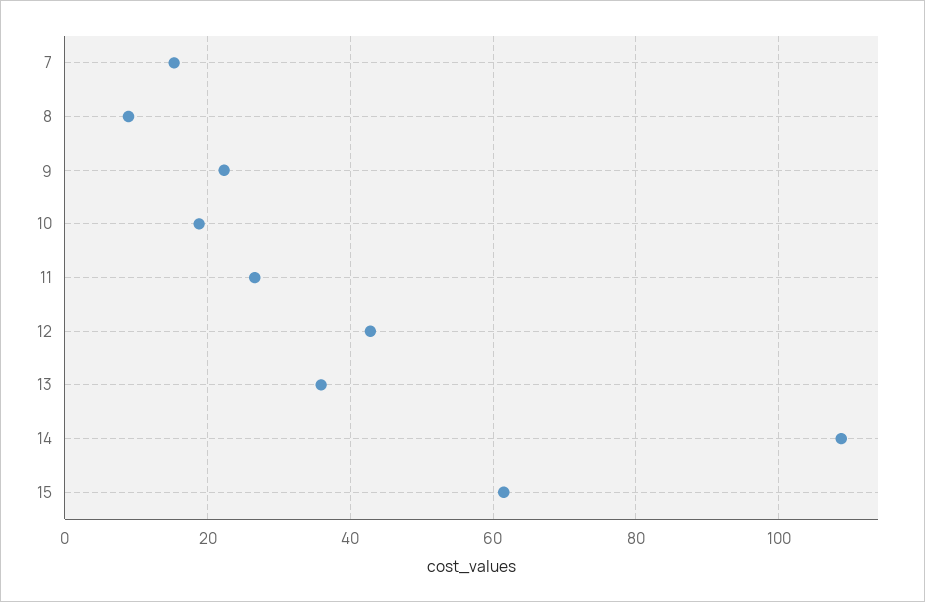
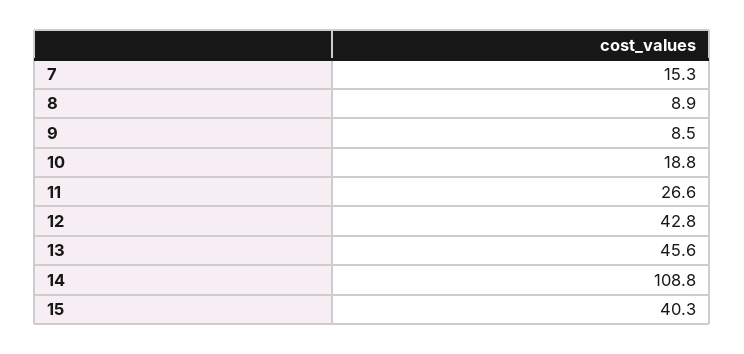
  {
    "7": 15.3,
    "8": 8.9,
-   "9": 22,
+   "9": 8.5,
    "10": 18.8,
    "11": 26.6,
    "12": 42.8,
-   "13": 36,
+   "13": 45.6,
    "14": 108.8,
-   "15": 62
+   "15": 40.3
  }

